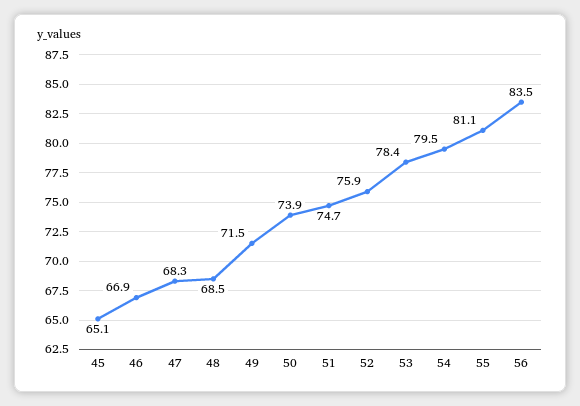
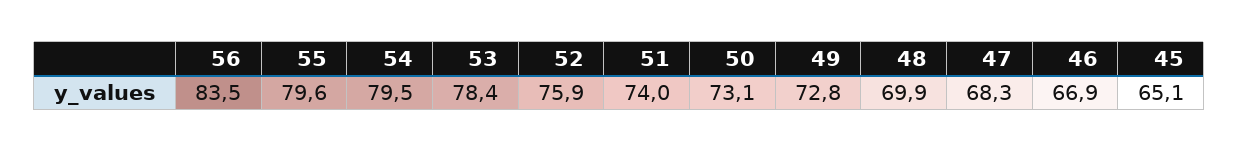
  {
    "45": 65.1,
    "46": 66.9,
    "47": 68.3,
-   "48": 68.5,
+   "48": 69.9,
-   "49": 71.5,
+   "49": 72.8,
-   "50": 73.9,
+   "50": 73.1,
-   "51": 74.7,
+   "51": 74,
    "52": 75.9,
    "53": 78.4,
    "54": 79.5,
-   "55": 81.1,
+   "55": 79.6,
    "56": 83.5
  }

